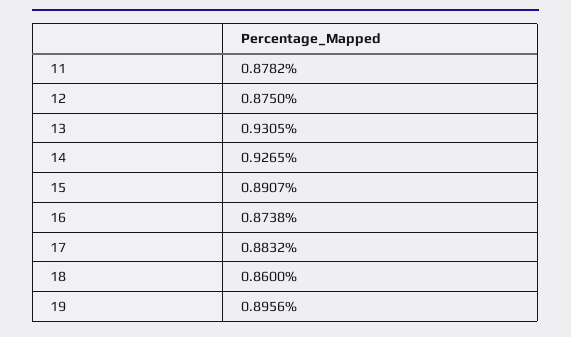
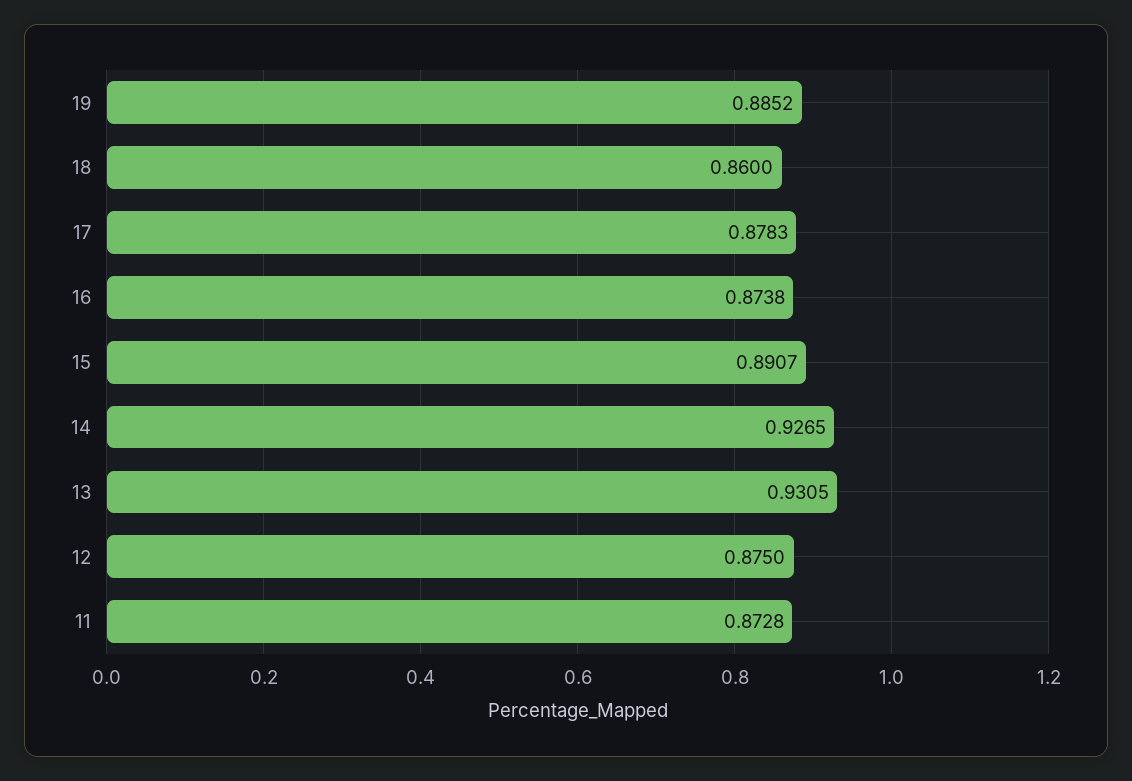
  {
-   "11": 0.8782,
+   "11": 0.8728,
    "12": 0.875,
    "13": 0.9305,
    "14": 0.9265,
    "15": 0.8907,
    "16": 0.8738,
-   "17": 0.8832,
+   "17": 0.8783,
    "18": 0.86,
-   "19": 0.8956
+   "19": 0.8852
  }

